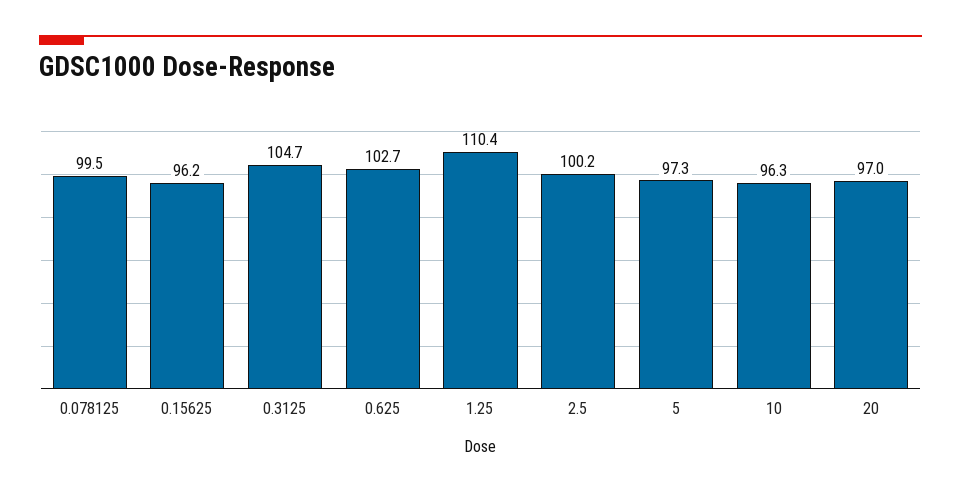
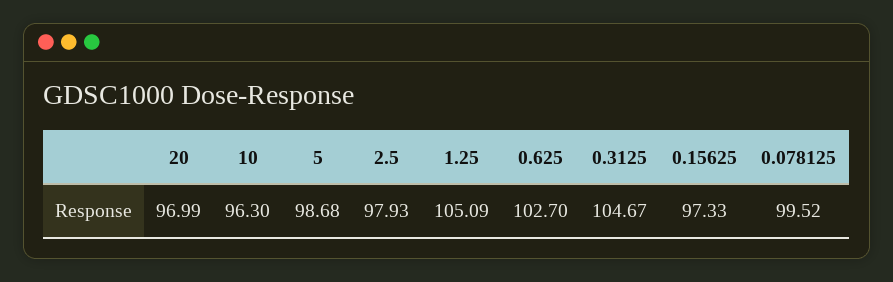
  {
    "0.078125": 99.52,
-   "0.15625": 96.2,
+   "0.15625": 97.33,
    "0.3125": 104.67,
    "0.625": 102.7,
-   "1.25": 110.4,
+   "1.25": 105.09,
-   "2.5": 100.2,
+   "2.5": 97.93,
-   "5": 97.3,
+   "5": 98.68,
    "10": 96.3,
    "20": 96.99
  }

